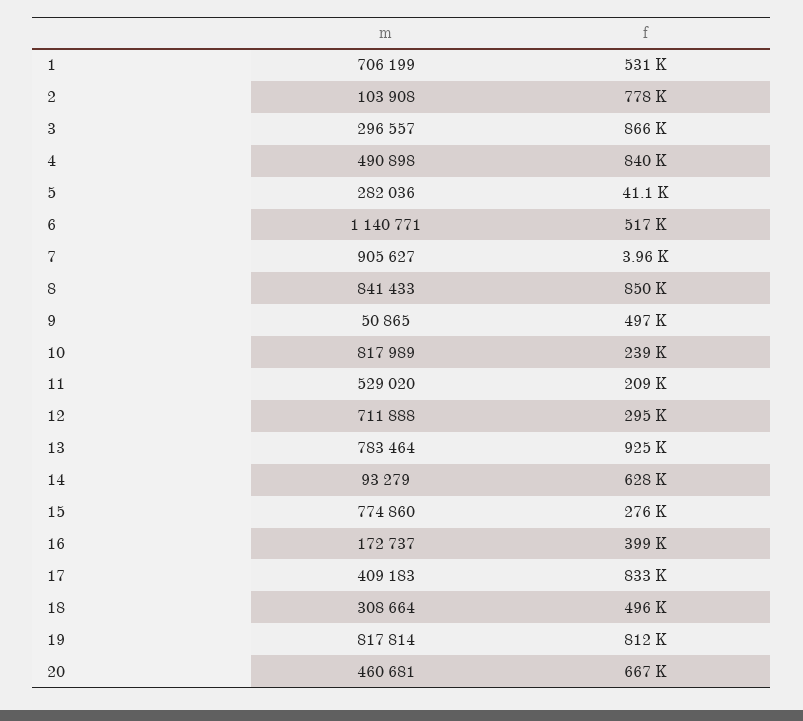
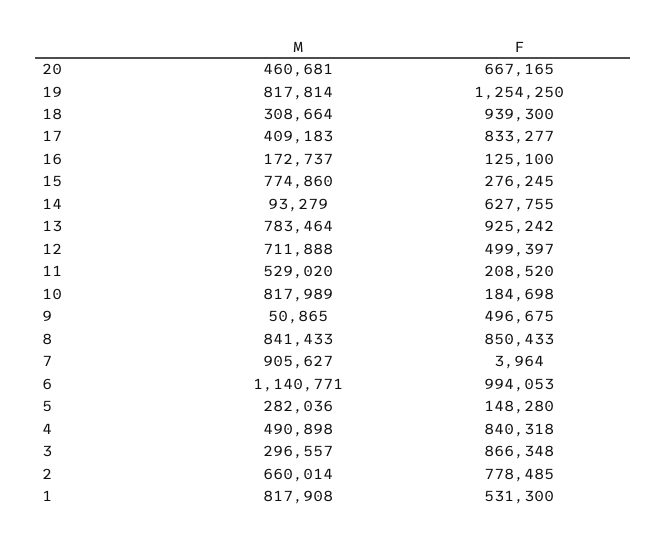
  {
    "m": {
-     "1": 706199,
+     "1": 817908,
-     "2": 103908,
+     "2": 660014,
      "3": 296557,
      "4": 490898,
      "5": 282036,
      "6": 1140771,
      "7": 905627,
      "8": 841433,
      "9": 50865,
      "10": 817989,
      "11": 529020,
      "12": 711888,
      "13": 783464,
      "14": 93279,
      "15": 774860,
      "16": 172737,
      "17": 409183,
      "18": 308664,
      "19": 817814,
      "20": 460681
    },
    "f": {
      "1": 531300,
      "2": 778485,
      "3": 866348,
      "4": 840318,
-     "5": 41100,
+     "5": 148280,
-     "6": 517000,
+     "6": 994053,
      "7": 3964,
      "8": 850433,
      "9": 496675,
-     "10": 239000,
+     "10": 184698,
      "11": 208520,
-     "12": 295000,
+     "12": 499397,
      "13": 925242,
      "14": 627755,
      "15": 276245,
-     "16": 399000,
+     "16": 125100,
      "17": 833277,
-     "18": 496000,
+     "18": 939300,
-     "19": 812000,
+     "19": 1254250,
      "20": 667165
    }
  }

